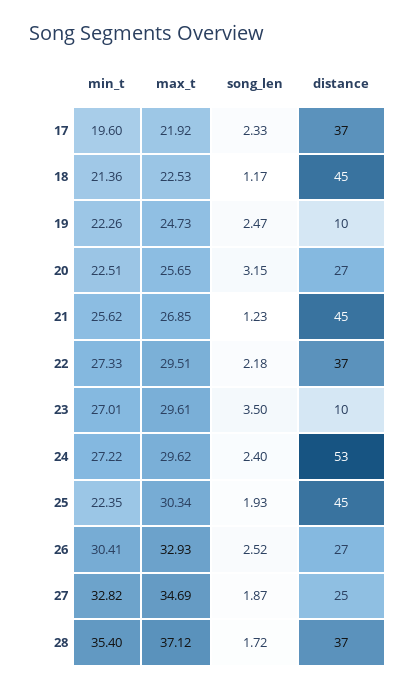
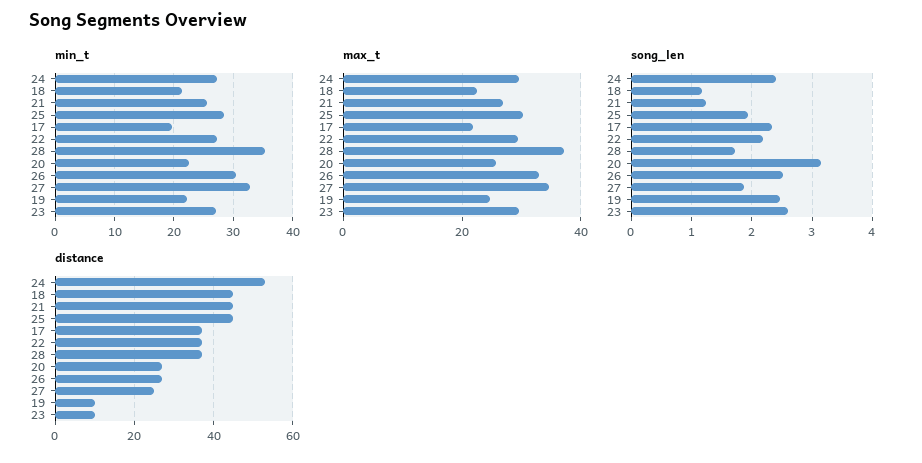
  {
    "min_t": {
      "17": 19.6,
      "18": 21.36,
      "19": 22.26,
      "20": 22.51,
      "21": 25.62,
      "22": 27.33,
      "23": 27.01,
      "24": 27.22,
-     "25": 22.35,
+     "25": 28,
      "26": 30.41,
      "27": 32.82,
      "28": 35.4
    },
    "max_t": {
      "17": 21.92,
      "18": 22.53,
      "19": 24.73,
      "20": 25.65,
      "21": 26.85,
      "22": 29.51,
      "23": 29.61,
      "24": 29.62,
      "25": 30.34,
      "26": 32.93,
      "27": 34.69,
      "28": 37.12
    },
    "song_len": {
      "17": 2.33,
      "18": 1.17,
      "19": 2.47,
      "20": 3.15,
      "21": 1.23,
      "22": 2.18,
-     "23": 3.5,
+     "23": 2.6,
      "24": 2.4,
      "25": 1.93,
      "26": 2.52,
      "27": 1.87,
      "28": 1.72
    },
    "distance": {
      "17": 37,
      "18": 45,
      "19": 10,
      "20": 27,
      "21": 45,
      "22": 37,
      "23": 10,
      "24": 53,
      "25": 45,
      "26": 27,
      "27": 25,
      "28": 37
    }
  }

